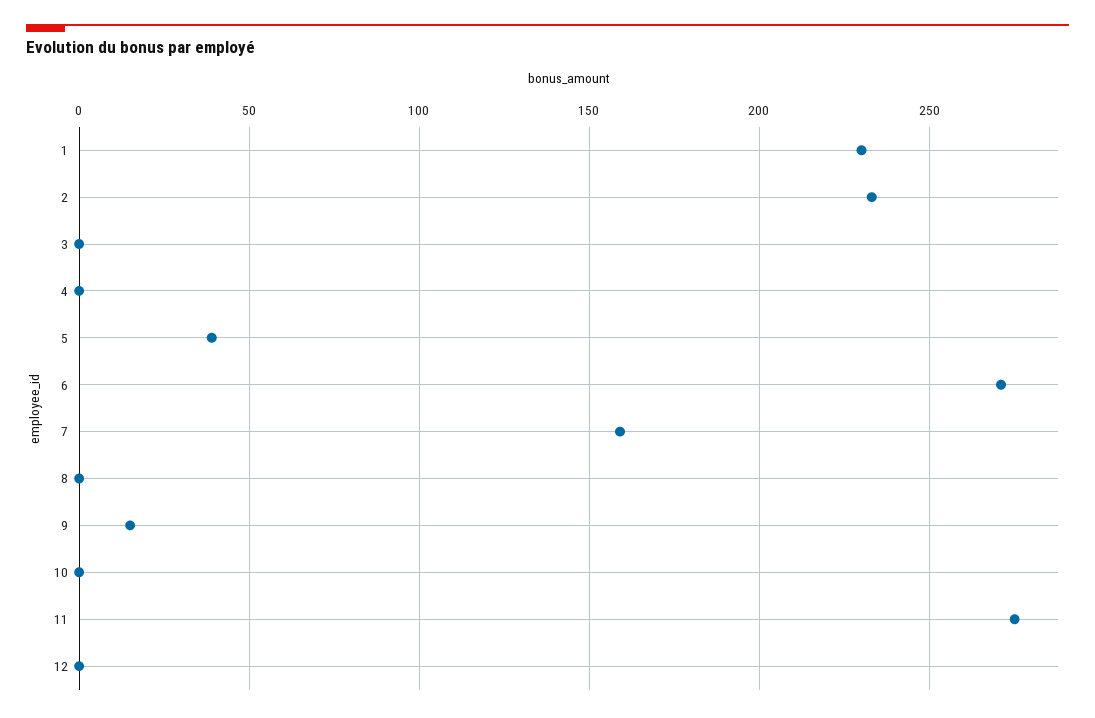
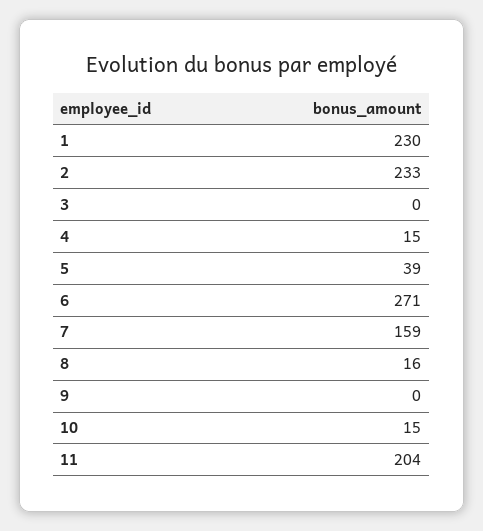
  {
    "1": 230,
    "2": 233,
    "3": 0,
-   "4": 0,
+   "4": 15,
    "5": 39,
    "6": 271,
    "7": 159,
-   "8": 0,
+   "8": 16,
-   "9": 15,
+   "9": 0,
-   "10": 0,
+   "10": 15,
-   "11": 275,
+   "11": 204
-   "12": 0
  }

